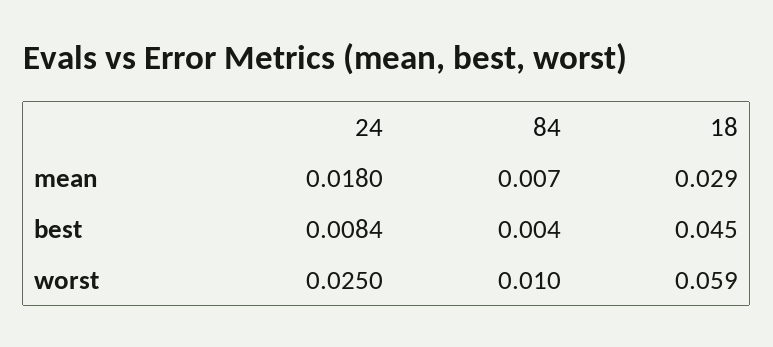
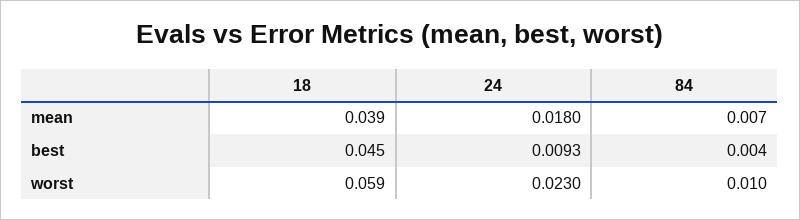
  {
    "24": {
      "mean": 0.018,
-     "best": 0.0084,
+     "best": 0.0093,
-     "worst": 0.025
+     "worst": 0.023
    },
    "84": {
      "mean": 0.007,
      "best": 0.004,
      "worst": 0.01
    },
    "18": {
-     "mean": 0.029,
+     "mean": 0.039,
      "best": 0.045,
      "worst": 0.059
    }
  }

